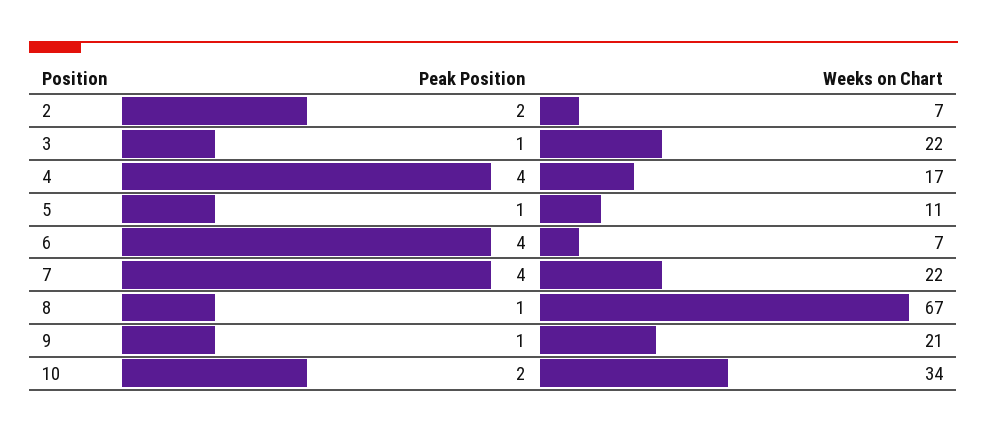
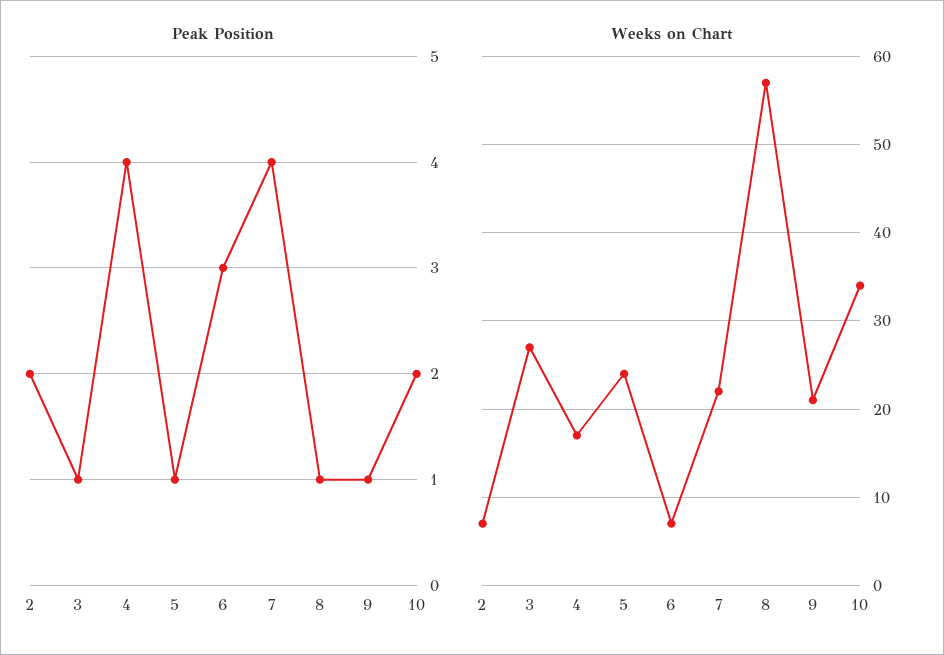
  {
    "Peak Position": {
      "2": 2,
      "3": 1,
      "4": 4,
      "5": 1,
-     "6": 4,
+     "6": 3,
      "7": 4,
      "8": 1,
      "9": 1,
      "10": 2
    },
    "Weeks on Chart": {
      "2": 7,
-     "3": 22,
+     "3": 27,
      "4": 17,
-     "5": 11,
+     "5": 24,
      "6": 7,
      "7": 22,
-     "8": 67,
+     "8": 57,
      "9": 21,
      "10": 34
    }
  }

